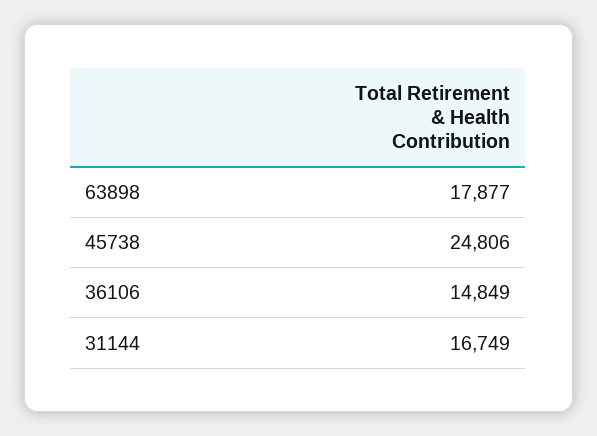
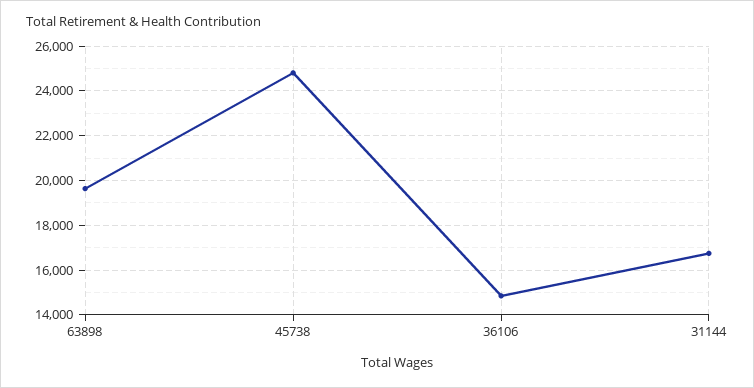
  {
-   "63898": 17877,
+   "63898": 19500,
    "45738": 24806,
    "36106": 14849,
    "31144": 16749
  }

